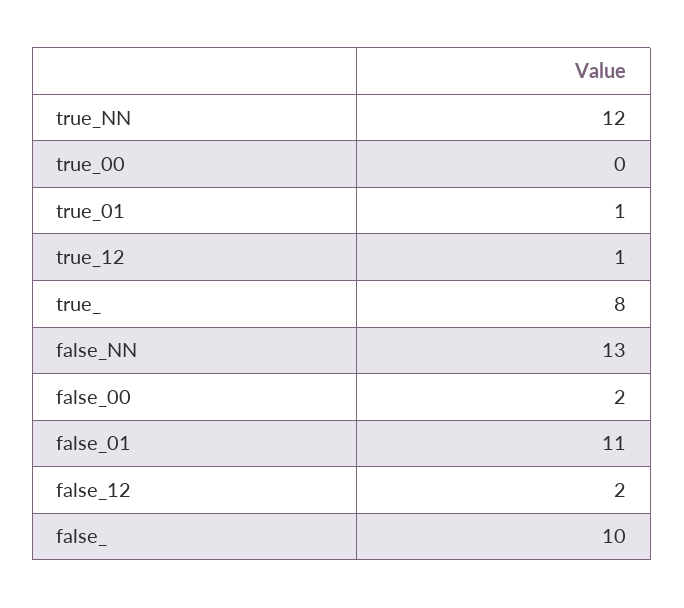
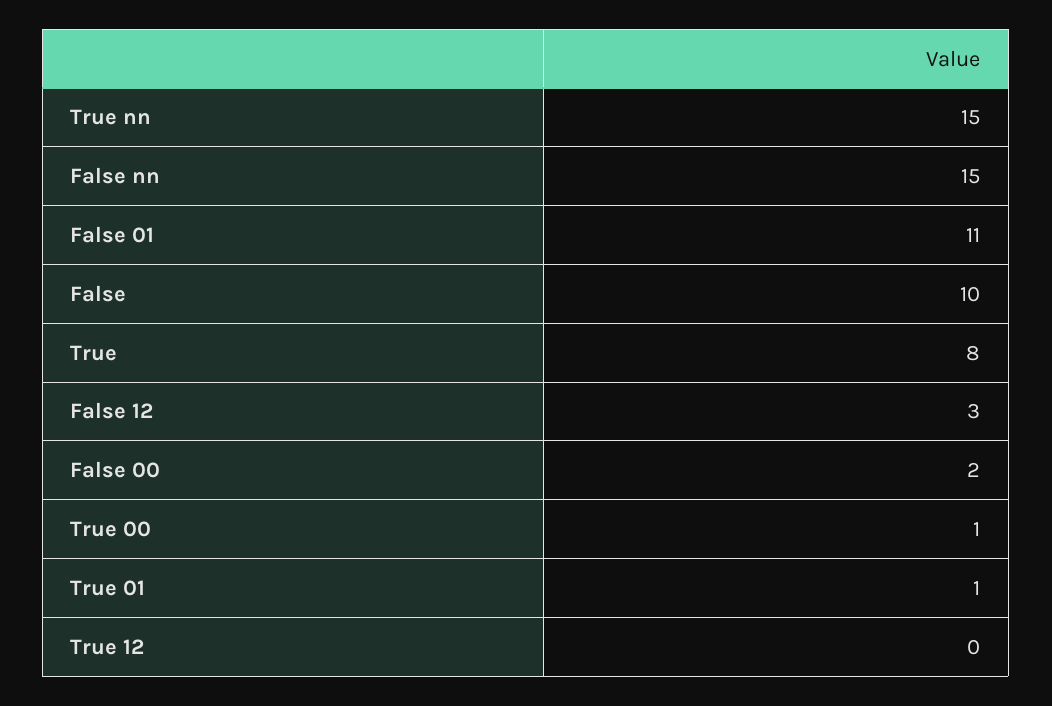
  {
-   "true_NN": 12,
+   "true_NN": 15,
-   "true_00": 0,
+   "true_00": 1,
    "true_01": 1,
-   "true_12": 1,
+   "true_12": 0,
    "true_": 8,
-   "false_NN": 13,
+   "false_NN": 15,
    "false_00": 2,
    "false_01": 11,
-   "false_12": 2,
+   "false_12": 3,
    "false_": 10
  }

